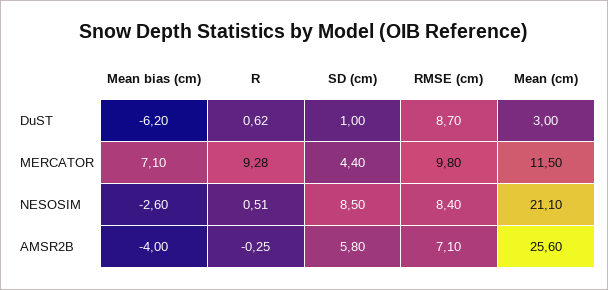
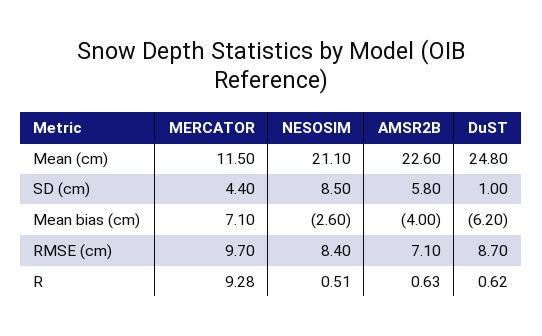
  {
    "Mean bias (cm)": {
      "DuST": -6.2,
      "MERCATOR": 7.1,
      "NESOSIM": -2.6,
      "AMSR2B": -4
    },
    "R": {
      "DuST": 0.62,
      "MERCATOR": 9.28,
      "NESOSIM": 0.51,
-     "AMSR2B": -0.25
+     "AMSR2B": 0.63
    },
    "SD (cm)": {
      "DuST": 1,
      "MERCATOR": 4.4,
      "NESOSIM": 8.5,
      "AMSR2B": 5.8
    },
    "RMSE (cm)": {
      "DuST": 8.7,
-     "MERCATOR": 9.8,
+     "MERCATOR": 9.7,
      "NESOSIM": 8.4,
      "AMSR2B": 7.1
    },
    "Mean (cm)": {
-     "DuST": 3,
+     "DuST": 24.8,
      "MERCATOR": 11.5,
      "NESOSIM": 21.1,
-     "AMSR2B": 25.6
+     "AMSR2B": 22.6
    }
  }

